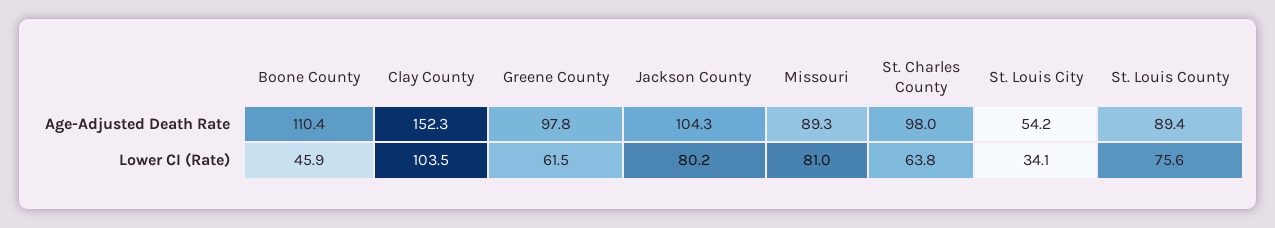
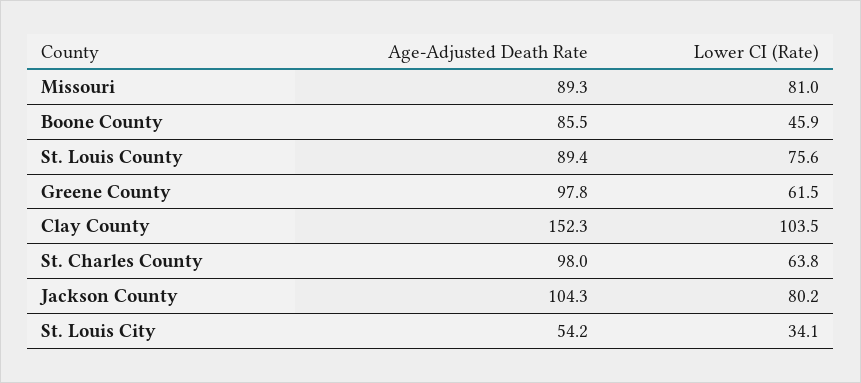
  {
    "Boone County": {
-     "Age-Adjusted Death Rate": 110.4,
+     "Age-Adjusted Death Rate": 85.5,
      "Lower CI (Rate)": 45.9
    },
    "Clay County": {
      "Age-Adjusted Death Rate": 152.3,
      "Lower CI (Rate)": 103.5
    },
    "Greene County": {
      "Age-Adjusted Death Rate": 97.8,
      "Lower CI (Rate)": 61.5
    },
    "Jackson County": {
      "Age-Adjusted Death Rate": 104.3,
      "Lower CI (Rate)": 80.2
    },
    "Missouri": {
      "Age-Adjusted Death Rate": 89.3,
      "Lower CI (Rate)": 81
    },
    "St. Charles County": {
      "Age-Adjusted Death Rate": 98,
      "Lower CI (Rate)": 63.8
    },
    "St. Louis City": {
      "Age-Adjusted Death Rate": 54.2,
      "Lower CI (Rate)": 34.1
    },
    "St. Louis County": {
      "Age-Adjusted Death Rate": 89.4,
      "Lower CI (Rate)": 75.6
    }
  }

